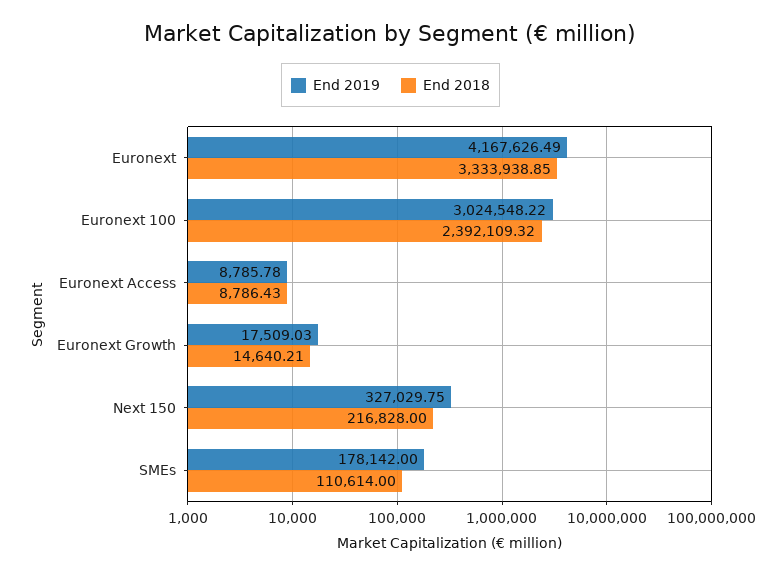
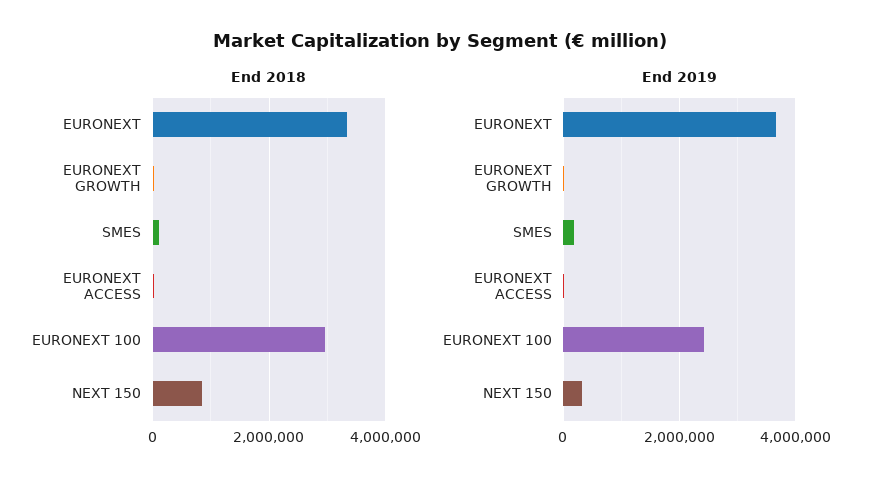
  {
    "End 2019": {
-     "Euronext": 4167626.49,
+     "Euronext": 3600000,
-     "Euronext 100": 3024548.22,
+     "Euronext 100": 2400000,
      "Euronext Access": 8785.78,
      "Euronext Growth": 17509.03,
      "Next 150": 327029.75,
      "SMEs": 178142
    },
    "End 2018": {
      "Euronext": 3333938.85,
-     "Euronext 100": 2392109.32,
+     "Euronext 100": 3000000,
      "Euronext Access": 8786.43,
      "Euronext Growth": 14640.21,
-     "Next 150": 216828,
+     "Next 150": 800000,
      "SMEs": 110614
    }
  }

